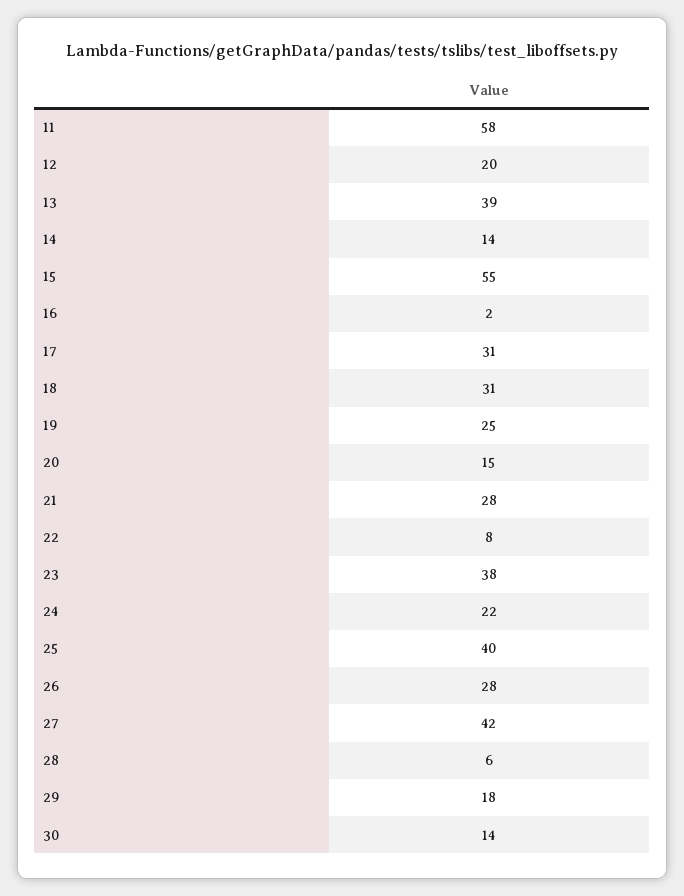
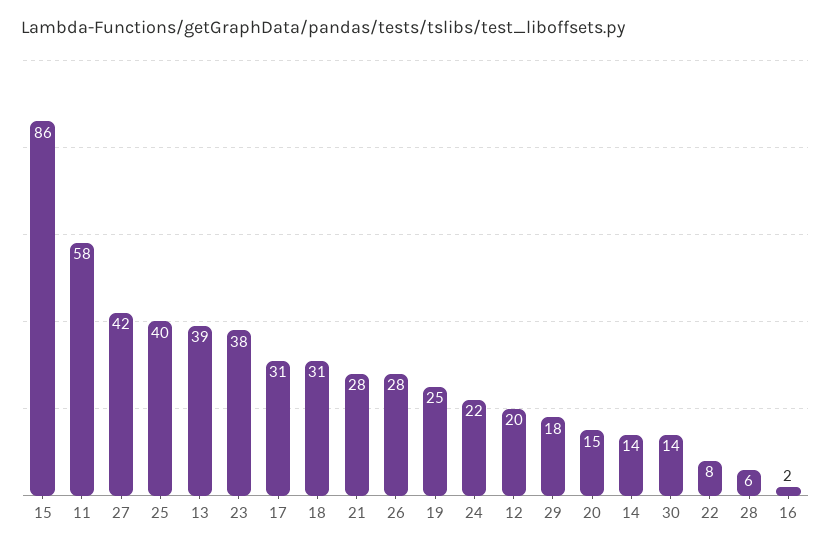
  {
    "11": 58,
    "12": 20,
    "13": 39,
    "14": 14,
-   "15": 55,
+   "15": 86,
    "16": 2,
    "17": 31,
    "18": 31,
    "19": 25,
    "20": 15,
    "21": 28,
    "22": 8,
    "23": 38,
    "24": 22,
    "25": 40,
    "26": 28,
    "27": 42,
    "28": 6,
    "29": 18,
    "30": 14
  }

